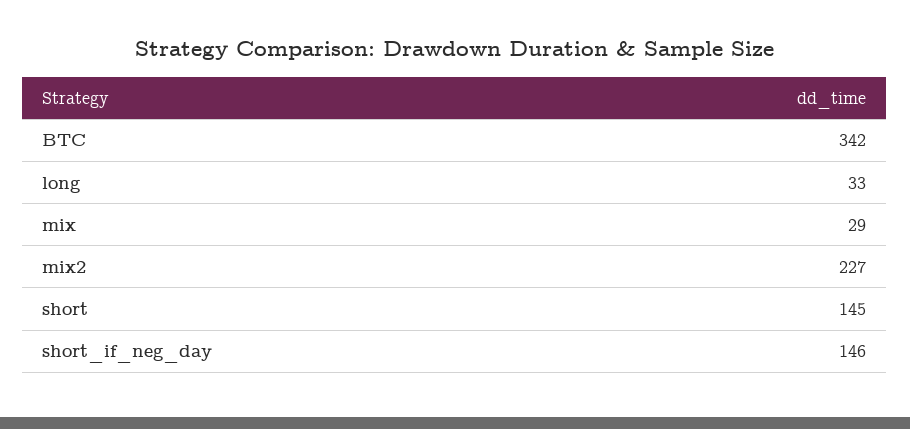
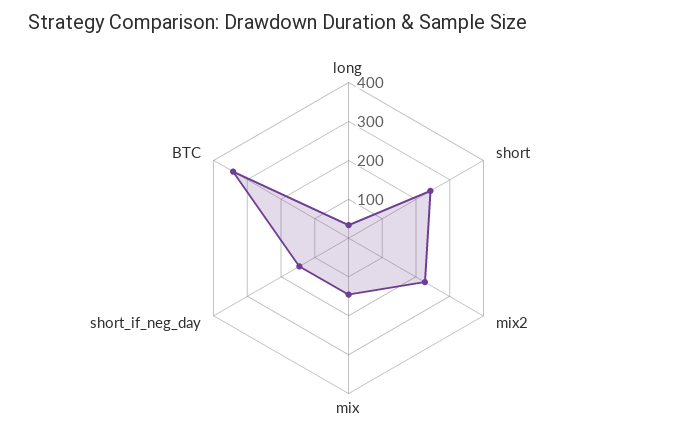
  {
    "BTC": 342,
    "long": 33,
-   "mix": 29,
+   "mix": 150,
    "mix2": 227,
-   "short": 145,
+   "short": 250,
    "short_if_neg_day": 146
  }

